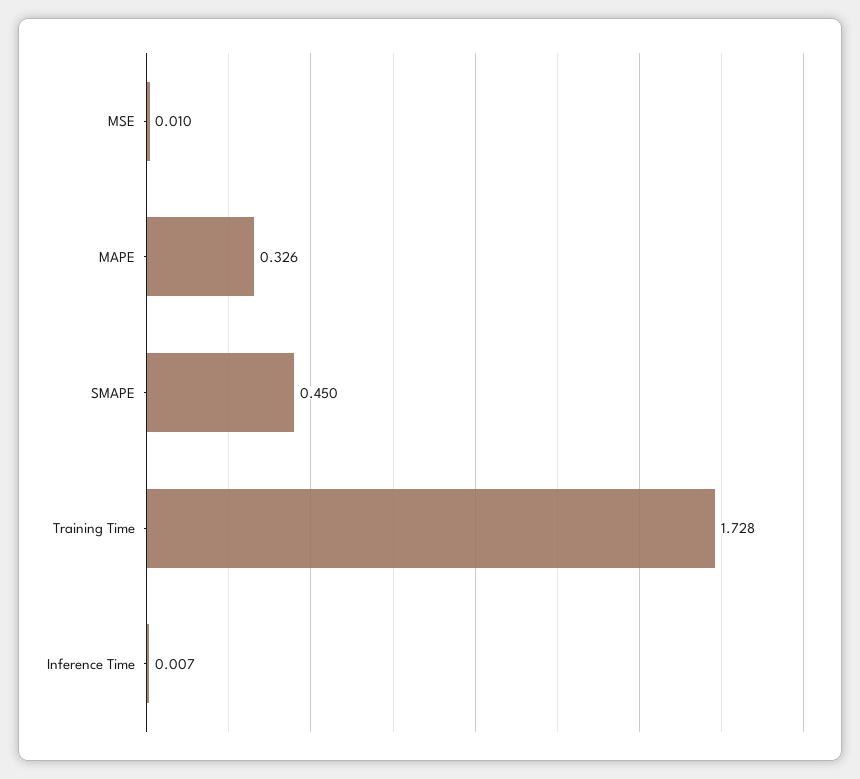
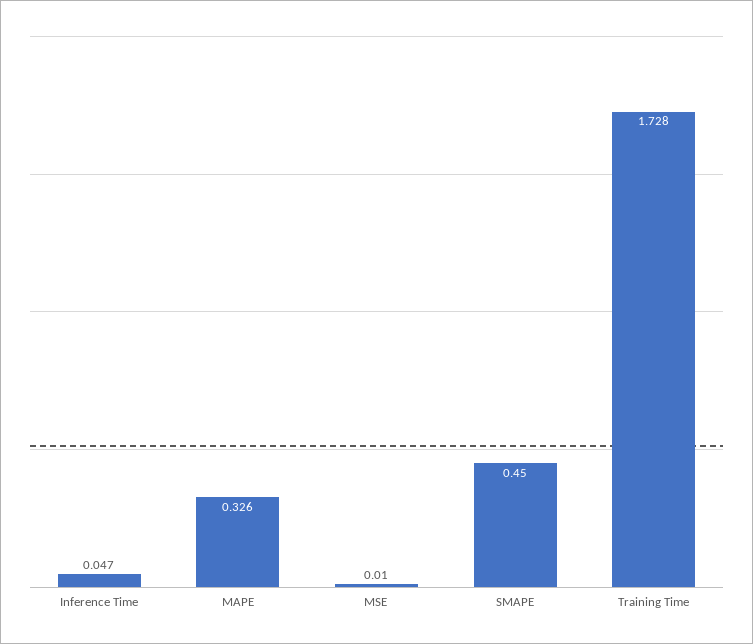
  {
    "MSE": 0.01,
    "MAPE": 0.326,
    "SMAPE": 0.45,
    "Training Time": 1.728,
-   "Inference Time": 0.007
+   "Inference Time": 0.047
  }

